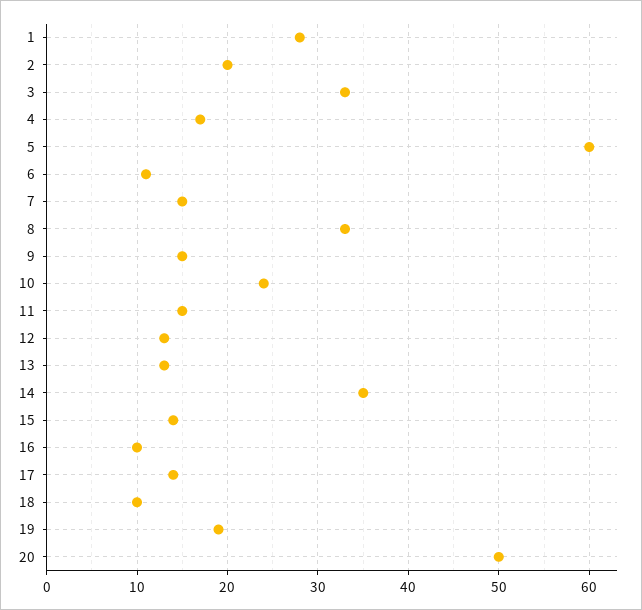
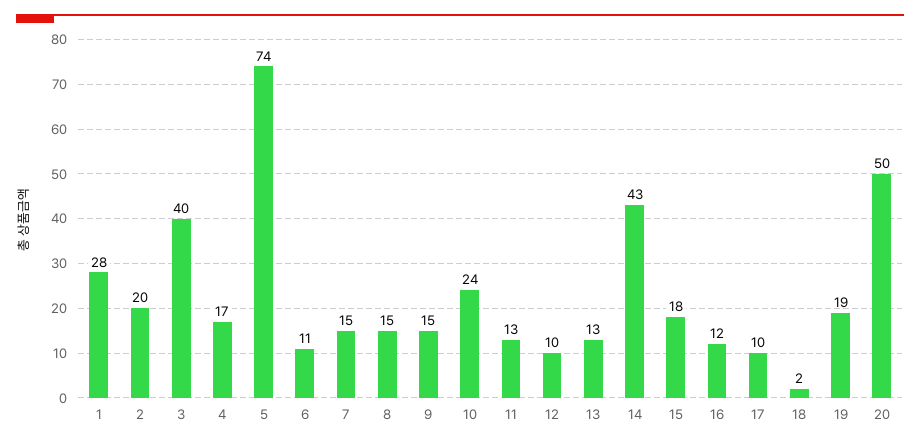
  {
    "1": 28,
    "2": 20,
-   "3": 33,
+   "3": 40,
    "4": 17,
-   "5": 60,
+   "5": 74,
    "6": 11,
    "7": 15,
-   "8": 33,
+   "8": 15,
    "9": 15,
    "10": 24,
-   "11": 15,
+   "11": 13,
-   "12": 13,
+   "12": 10,
    "13": 13,
-   "14": 35,
+   "14": 43,
-   "15": 14,
+   "15": 18,
-   "16": 10,
+   "16": 12,
-   "17": 14,
+   "17": 10,
-   "18": 10,
+   "18": 2,
    "19": 19,
    "20": 50
  }

